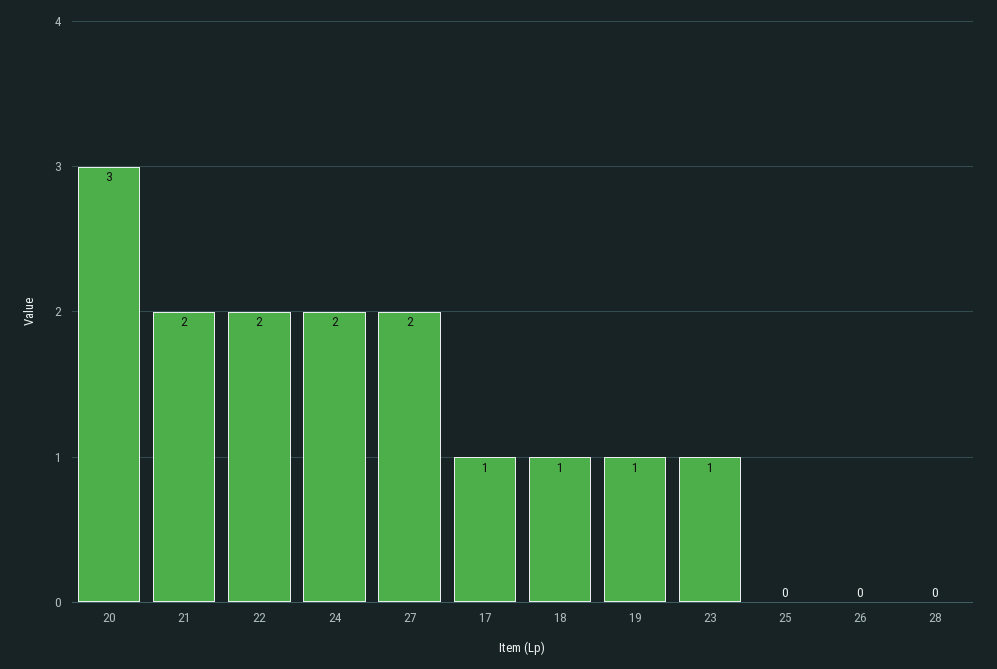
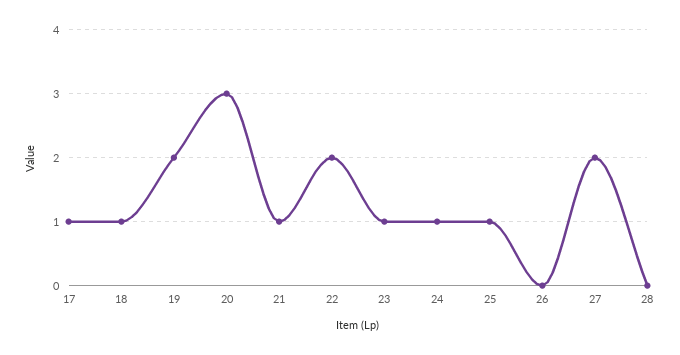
  {
    "20": 3,
-   "21": 2,
+   "21": 1,
    "22": 2,
-   "24": 2,
+   "24": 1,
    "27": 2,
    "17": 1,
    "18": 1,
-   "19": 1,
+   "19": 2,
    "23": 1,
-   "25": 0,
+   "25": 1,
    "26": 0,
    "28": 0
  }

